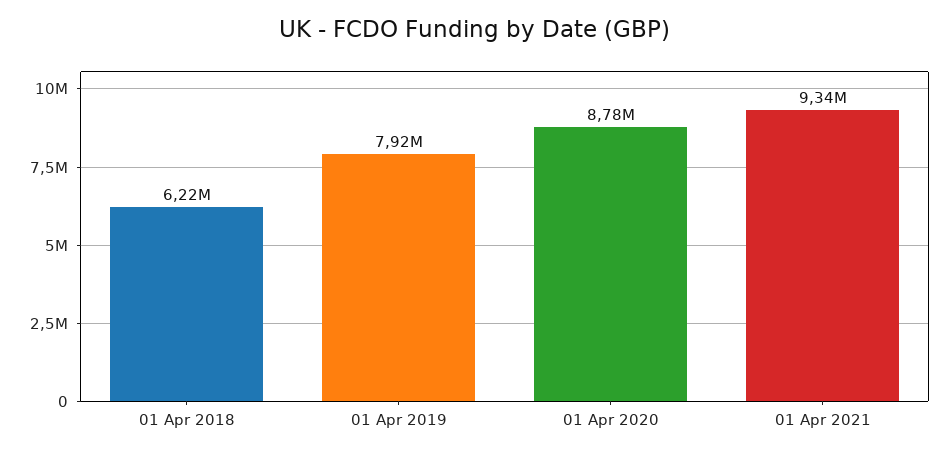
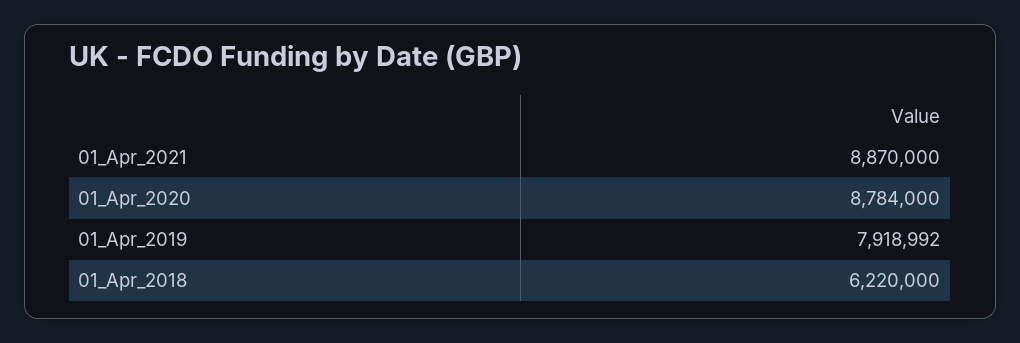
  {
    "01 Apr 2018": 6220000,
    "01 Apr 2019": 7918992,
    "01 Apr 2020": 8784000,
-   "01 Apr 2021": 9340000
+   "01 Apr 2021": 8870000
  }

